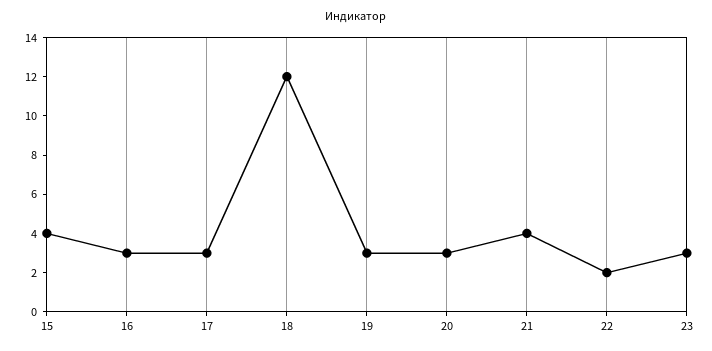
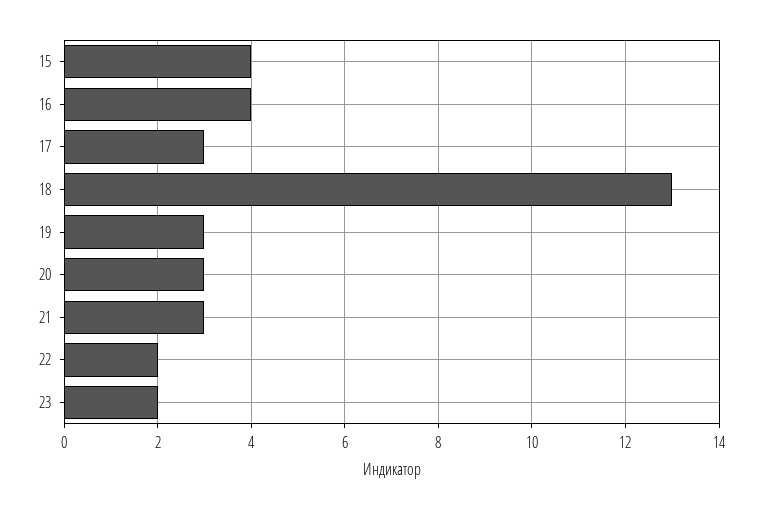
  {
    "15": 4,
-   "16": 3,
+   "16": 4,
    "17": 3,
-   "18": 12,
+   "18": 13,
    "19": 3,
    "20": 3,
-   "21": 4,
+   "21": 3,
    "22": 2,
-   "23": 3
+   "23": 2
  }

